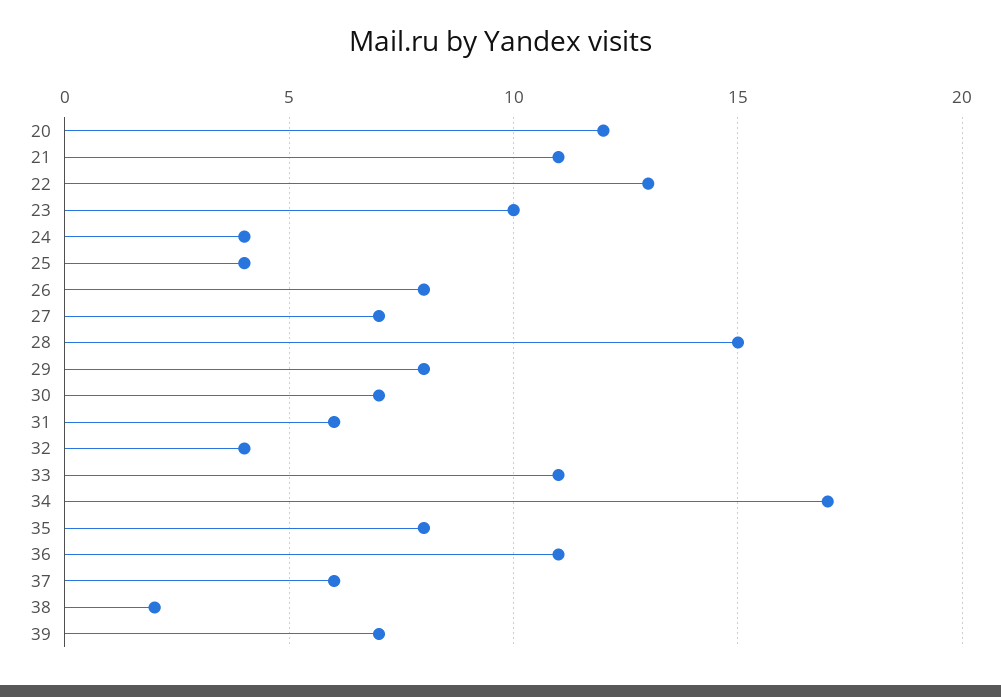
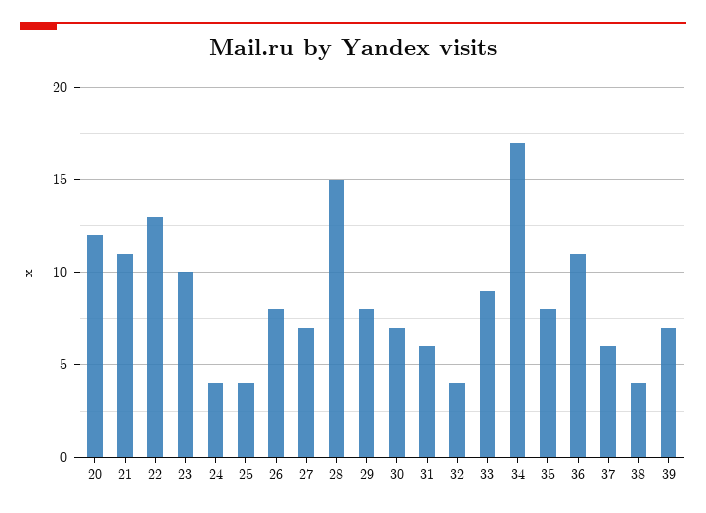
  {
    "20": 12,
    "21": 11,
    "22": 13,
    "23": 10,
    "24": 4,
    "25": 4,
    "26": 8,
    "27": 7,
    "28": 15,
    "29": 8,
    "30": 7,
    "31": 6,
    "32": 4,
-   "33": 11,
+   "33": 9,
    "34": 17,
    "35": 8,
    "36": 11,
    "37": 6,
-   "38": 2,
+   "38": 4,
    "39": 7
  }

